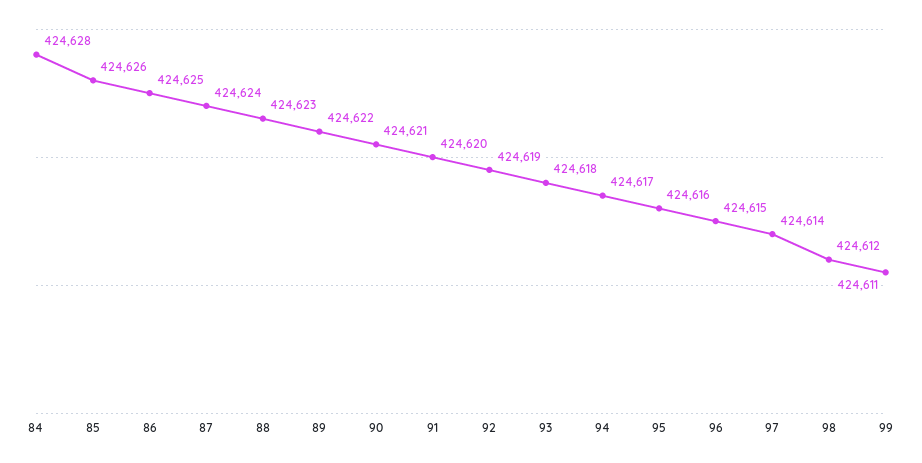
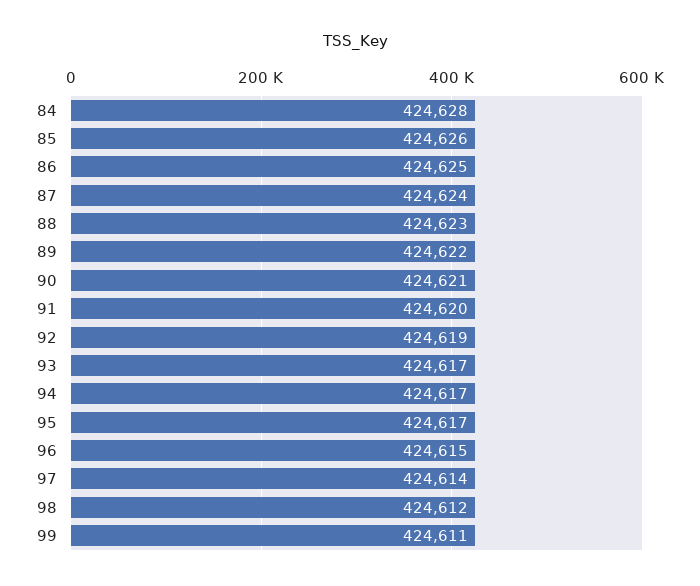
  {
    "84": 424628,
    "85": 424626,
    "86": 424625,
    "87": 424624,
    "88": 424623,
    "89": 424622,
    "90": 424621,
    "91": 424620,
    "92": 424619,
-   "93": 424618,
+   "93": 424617,
    "94": 424617,
-   "95": 424616,
+   "95": 424617,
    "96": 424615,
    "97": 424614,
    "98": 424612,
    "99": 424611
  }

